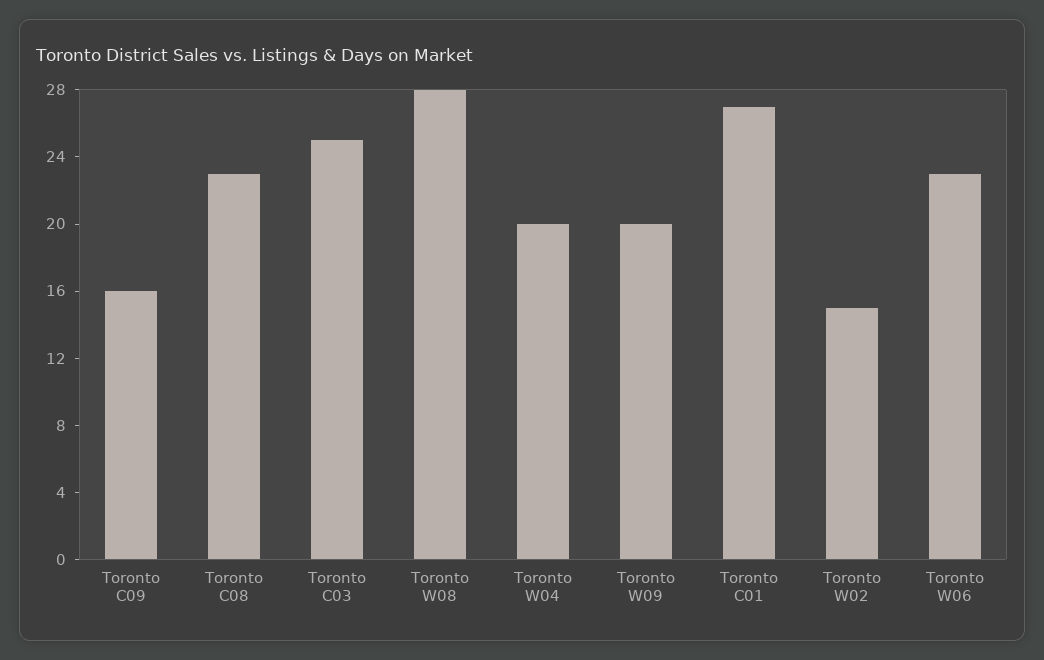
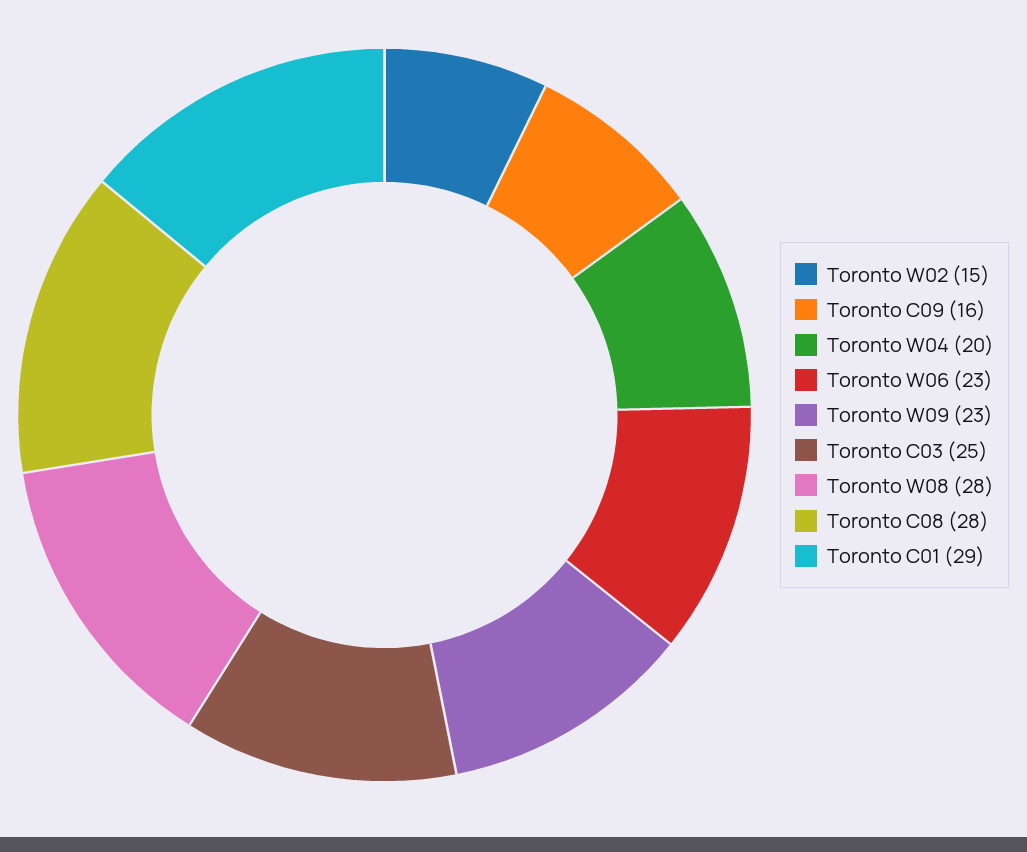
  {
    "Toronto C09": 16,
-   "Toronto C08": 23,
+   "Toronto C08": 28,
    "Toronto C03": 25,
    "Toronto W08": 28,
    "Toronto W04": 20,
-   "Toronto W09": 20,
+   "Toronto W09": 23,
-   "Toronto C01": 27,
+   "Toronto C01": 29,
    "Toronto W02": 15,
    "Toronto W06": 23
  }

